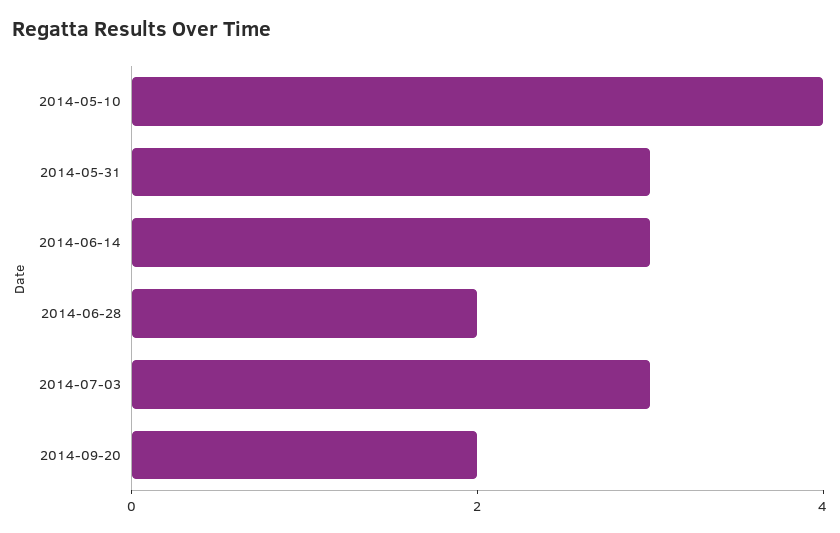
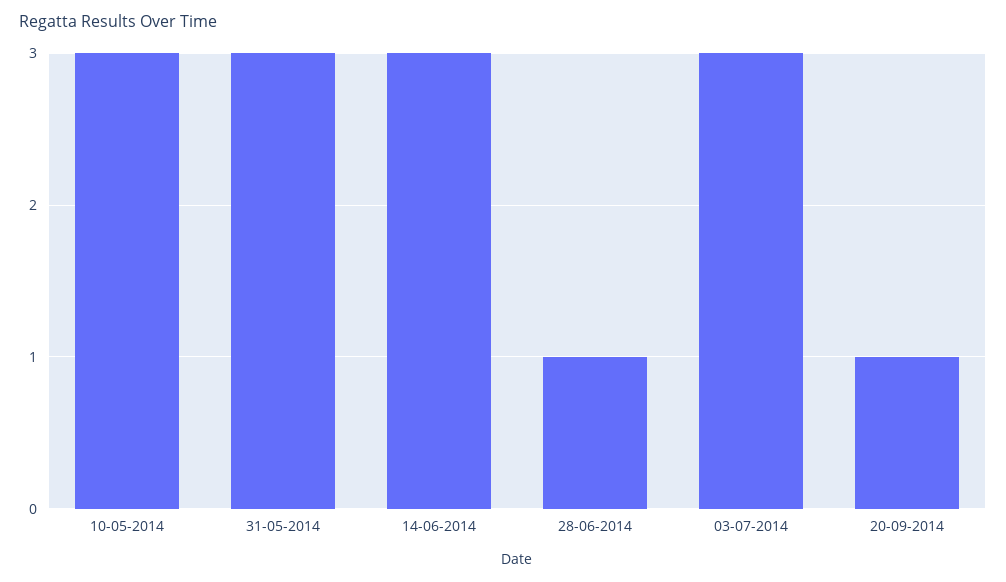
  {
-   "2014-05-10": 4,
+   "2014-05-10": 3,
    "2014-05-31": 3,
    "2014-06-14": 3,
-   "2014-06-28": 2,
+   "2014-06-28": 1,
    "2014-07-03": 3,
-   "2014-09-20": 2
+   "2014-09-20": 1
  }

